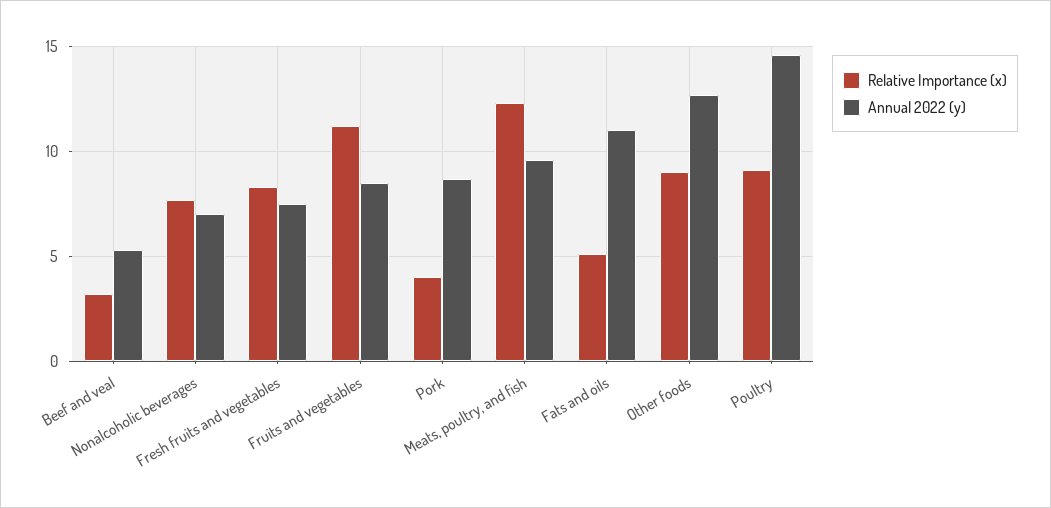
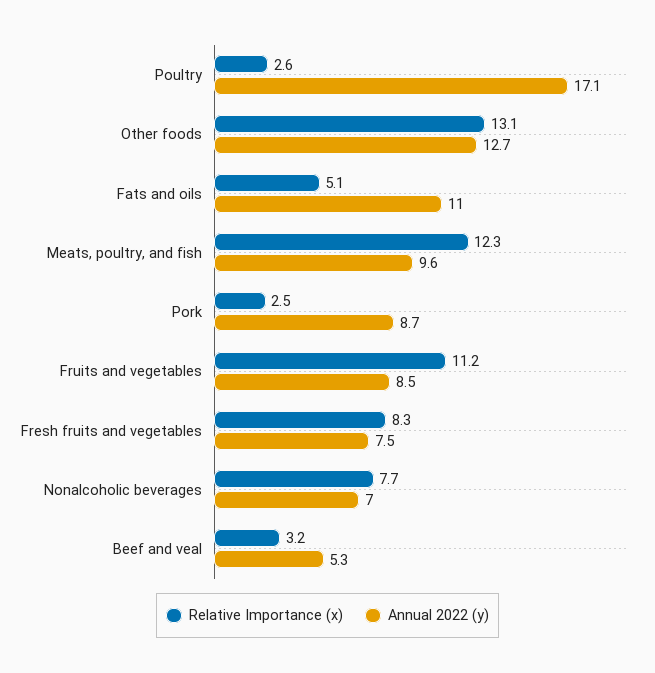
  {
    "Relative Importance (x)": {
      "Beef and veal": 3.2,
      "Nonalcoholic beverages": 7.7,
      "Fresh fruits and vegetables": 8.3,
      "Fruits and vegetables": 11.2,
-     "Pork": 4,
+     "Pork": 2.5,
      "Meats, poultry, and fish": 12.3,
      "Fats and oils": 5.1,
-     "Other foods": 9,
+     "Other foods": 13.1,
-     "Poultry": 9
+     "Poultry": 2.6
    },
    "Annual 2022 (y)": {
      "Beef and veal": 5.3,
      "Nonalcoholic beverages": 7,
      "Fresh fruits and vegetables": 7.5,
      "Fruits and vegetables": 8.5,
      "Pork": 8.7,
      "Meats, poultry, and fish": 9.6,
      "Fats and oils": 11,
      "Other foods": 12.7,
-     "Poultry": 14.5
+     "Poultry": 17.1
    }
  }

